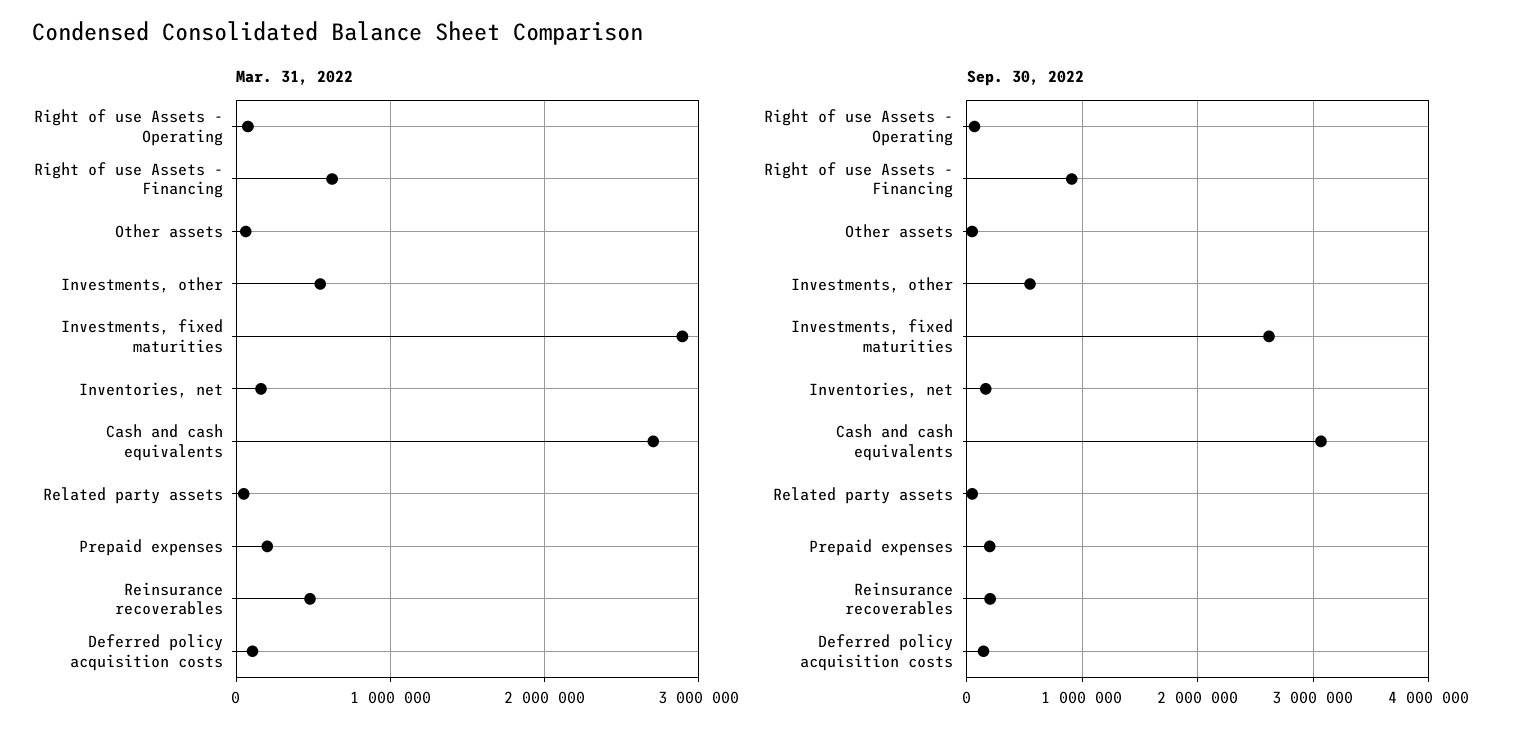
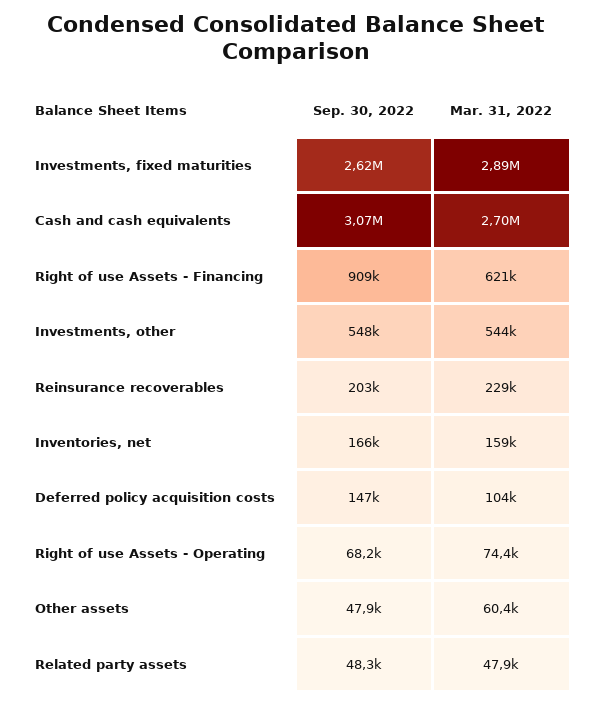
  {
    "Mar. 31, 2022": {
      "Right of use Assets - Operating": 74400,
      "Right of use Assets - Financing": 621000,
      "Other assets": 60400,
      "Investments, other": 544000,
      "Investments, fixed maturities": 2890000,
      "Inventories, net": 159000,
      "Cash and cash equivalents": 2700000,
      "Related party assets": 47900,
-     "Prepaid expenses": 200000,
-     "Reinsurance recoverables": 500000,
+     "Reinsurance recoverables": 229000,
      "Deferred policy acquisition costs": 104000
    },
    "Sep. 30, 2022": {
      "Right of use Assets - Operating": 68200,
      "Right of use Assets - Financing": 909000,
      "Other assets": 47900,
      "Investments, other": 548000,
      "Investments, fixed maturities": 2620000,
      "Inventories, net": 166000,
      "Cash and cash equivalents": 3070000,
      "Related party assets": 48300,
-     "Prepaid expenses": 200000,
      "Reinsurance recoverables": 203000,
      "Deferred policy acquisition costs": 147000
    }
  }

